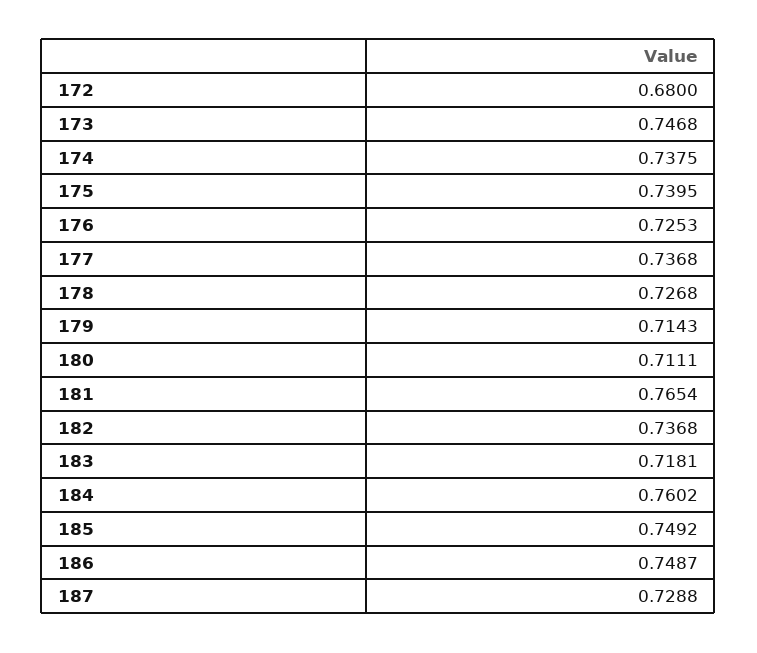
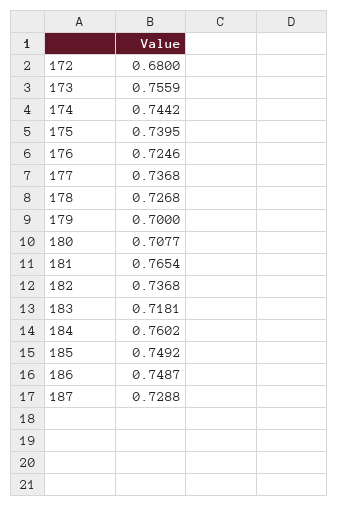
  {
    "172": 0.68,
-   "173": 0.7468,
+   "173": 0.7559,
-   "174": 0.7375,
+   "174": 0.7442,
    "175": 0.7395,
-   "176": 0.7253,
+   "176": 0.7246,
    "177": 0.7368,
    "178": 0.7268,
-   "179": 0.7143,
+   "179": 0.7,
-   "180": 0.7111,
+   "180": 0.7077,
    "181": 0.7654,
    "182": 0.7368,
    "183": 0.7181,
    "184": 0.7602,
    "185": 0.7492,
    "186": 0.7487,
    "187": 0.7288
  }

